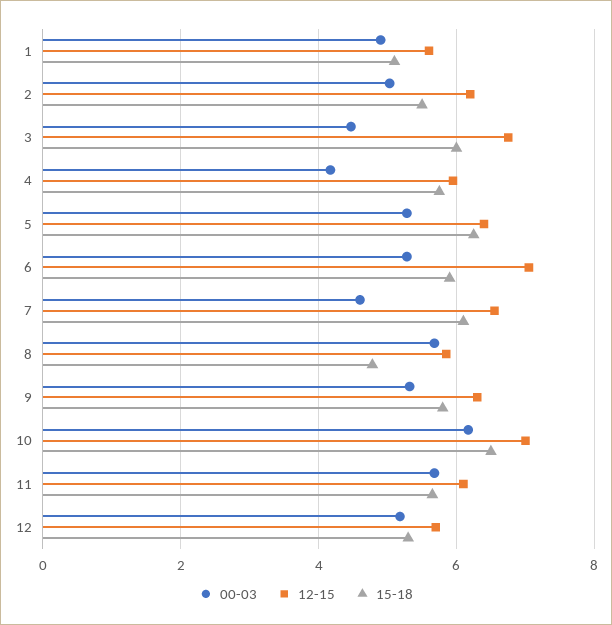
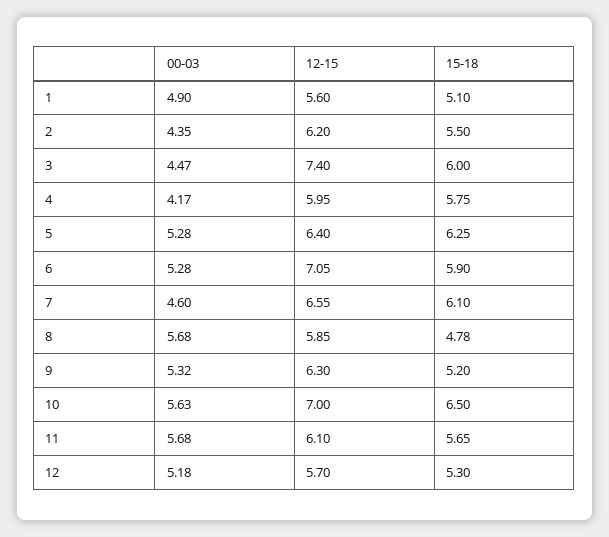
  {
    "00-03": {
      "1": 4.9,
-     "2": 5,
+     "2": 4.35,
      "3": 4.47,
      "4": 4.17,
      "5": 5.28,
      "6": 5.28,
      "7": 4.6,
      "8": 5.68,
      "9": 5.32,
-     "10": 6.2,
+     "10": 5.63,
      "11": 5.68,
      "12": 5.18
    },
    "12-15": {
      "1": 5.6,
      "2": 6.2,
-     "3": 6.8,
+     "3": 7.4,
      "4": 5.95,
      "5": 6.4,
      "6": 7.05,
      "7": 6.55,
      "8": 5.85,
      "9": 6.3,
      "10": 7,
      "11": 6.1,
      "12": 5.7
    },
    "15-18": {
      "1": 5.1,
      "2": 5.5,
      "3": 6,
      "4": 5.75,
      "5": 6.25,
      "6": 5.9,
      "7": 6.1,
      "8": 4.78,
-     "9": 5.8,
+     "9": 5.2,
      "10": 6.5,
      "11": 5.65,
      "12": 5.3
    }
  }

